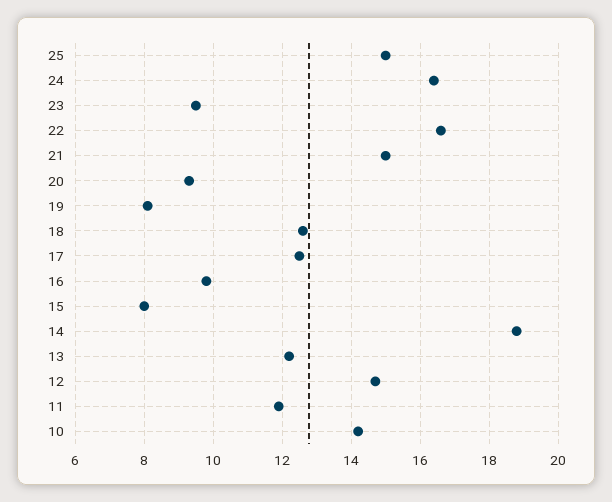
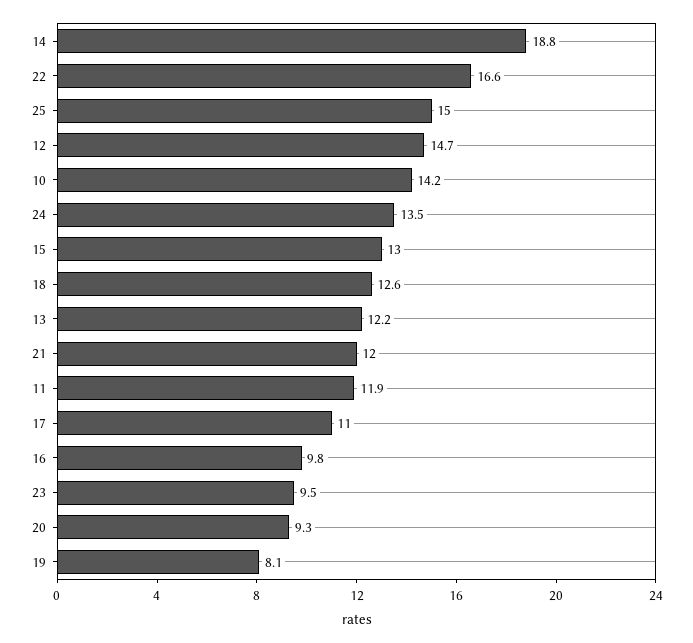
  {
    "25": 15,
-   "24": 16.5,
+   "24": 13.5,
    "23": 9.5,
    "22": 16.6,
-   "21": 15,
+   "21": 12,
    "20": 9.3,
    "19": 8.1,
    "18": 12.6,
-   "17": 12.5,
+   "17": 11,
    "16": 9.8,
-   "15": 8,
+   "15": 13,
    "14": 18.8,
    "13": 12.2,
    "12": 14.7,
    "11": 11.9,
    "10": 14.2
  }

